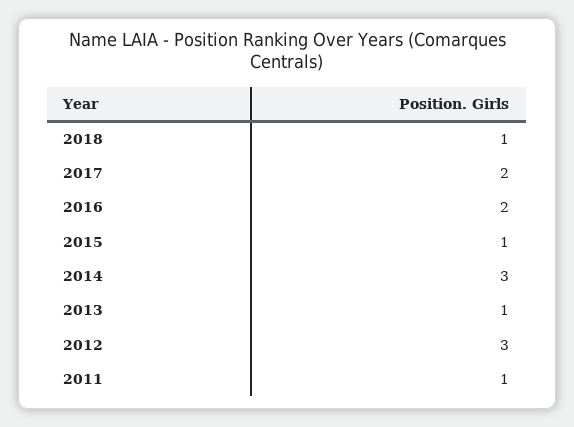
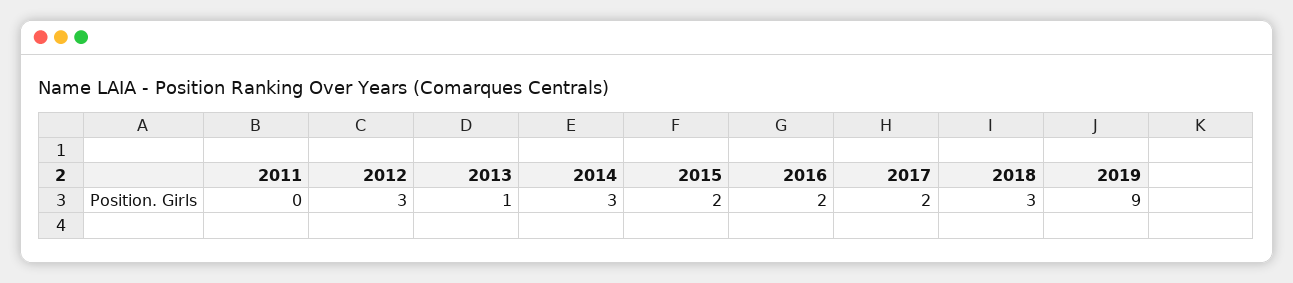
  {
-   "2018": 1,
+   "2018": 3,
    "2017": 2,
    "2016": 2,
-   "2015": 1,
+   "2015": 2,
    "2014": 3,
    "2013": 1,
    "2012": 3,
-   "2011": 1
+   "2011": 0,
+   "2019": 9
  }

